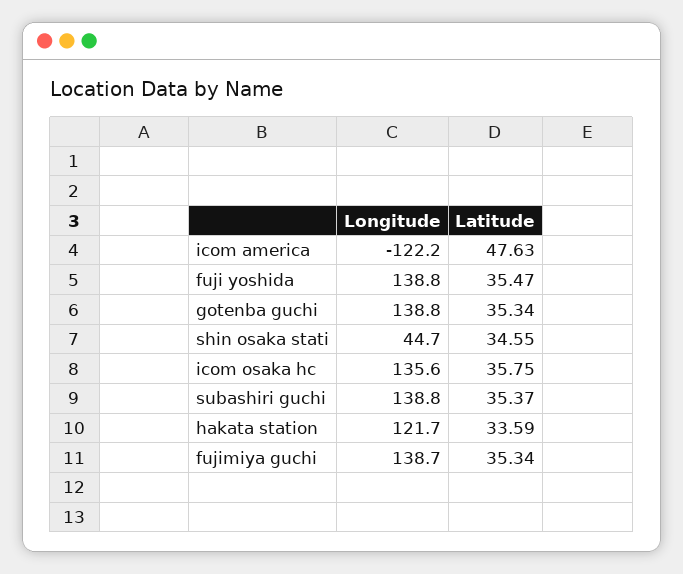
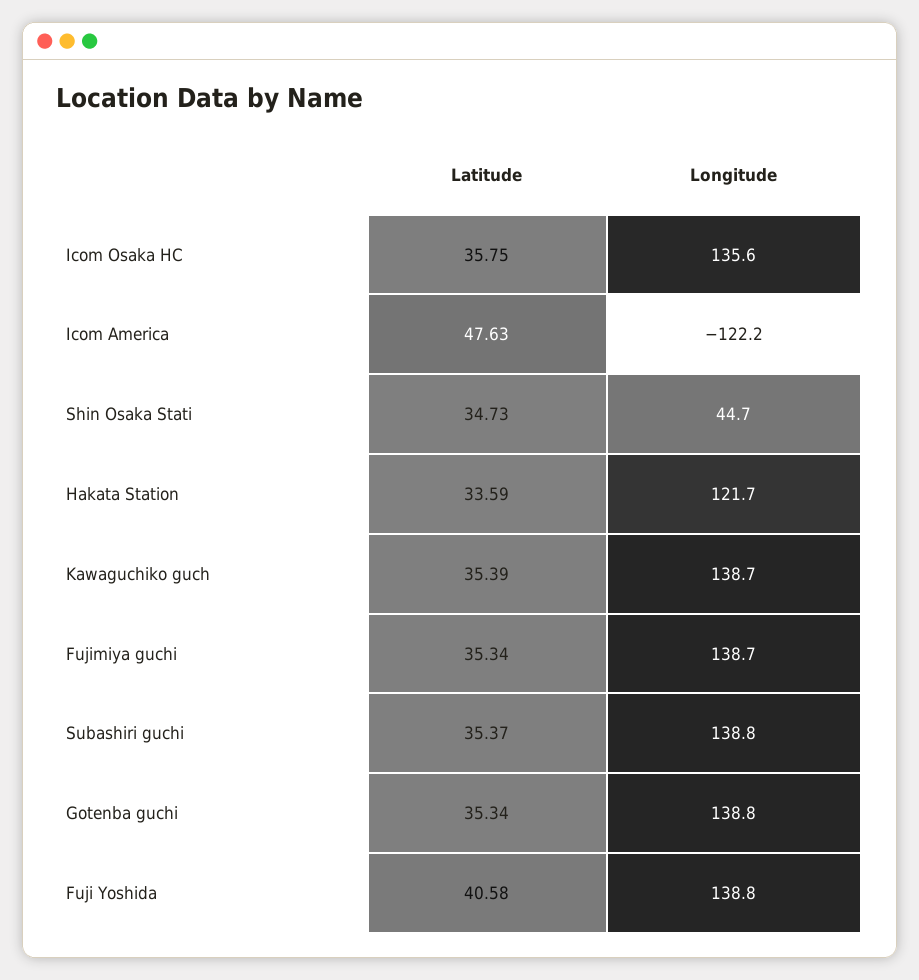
  {
    "Longitude": {
      "icom america": -122.2,
      "fuji yoshida": 138.8,
      "gotenba guchi": 138.8,
      "shin osaka stati": 44.7,
      "icom osaka hc": 135.6,
      "subashiri guchi": 138.8,
      "hakata station": 121.7,
-     "fujimiya guchi": 138.7
+     "fujimiya guchi": 138.7,
+     "Kawaguchiko guch": 138.7
    },
    "Latitude": {
      "icom america": 47.63,
-     "fuji yoshida": 35.47,
+     "fuji yoshida": 40.58,
      "gotenba guchi": 35.34,
-     "shin osaka stati": 34.55,
+     "shin osaka stati": 34.73,
      "icom osaka hc": 35.75,
      "subashiri guchi": 35.37,
      "hakata station": 33.59,
-     "fujimiya guchi": 35.34
+     "fujimiya guchi": 35.34,
+     "Kawaguchiko guch": 35.39
    }
  }

